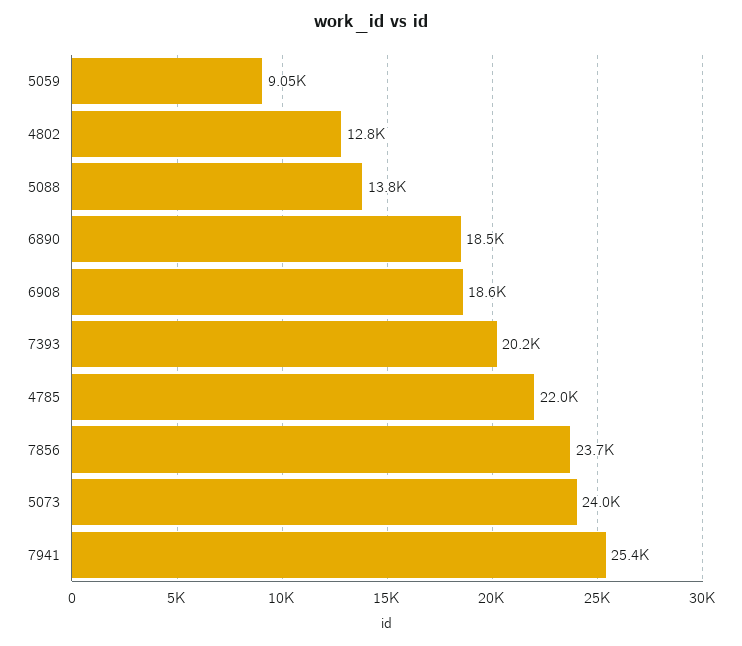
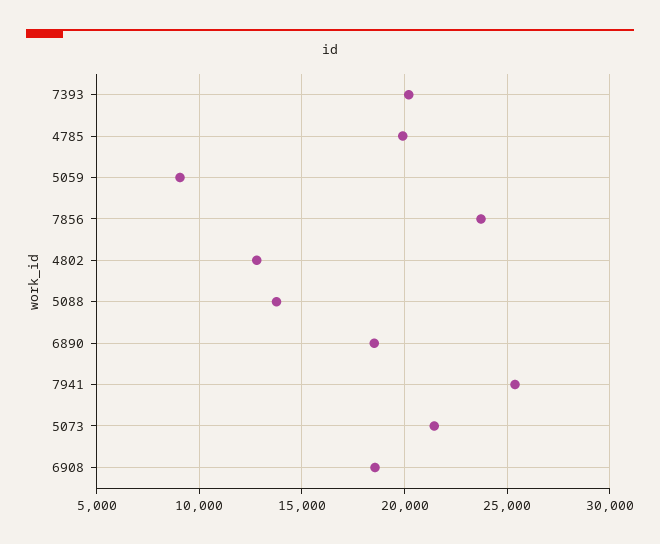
  {
    "5059": 9050,
    "4802": 12800,
    "5088": 13800,
    "6890": 18500,
    "6908": 18600,
    "7393": 20200,
-   "4785": 22000,
+   "4785": 20000,
    "7856": 23700,
-   "5073": 24000,
+   "5073": 21500,
    "7941": 25400
  }

